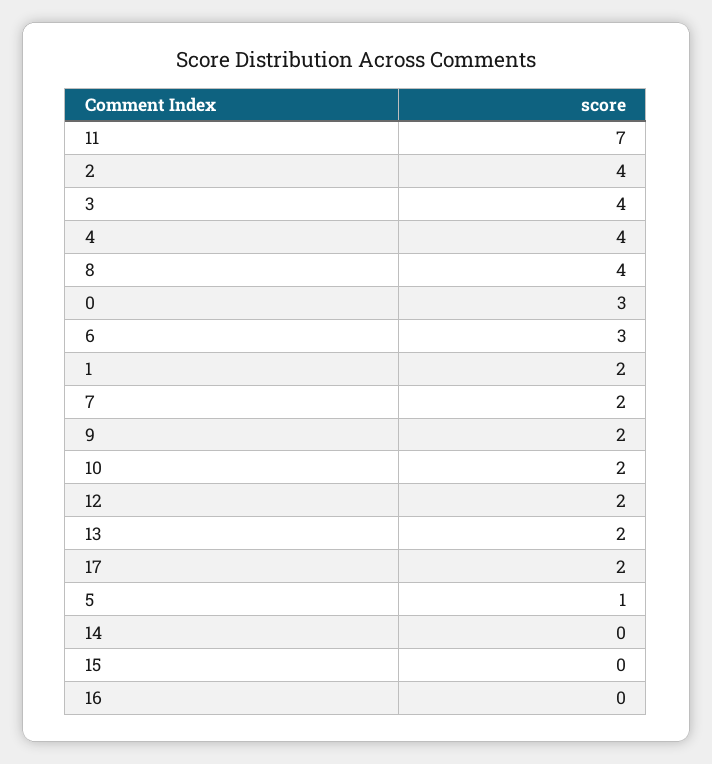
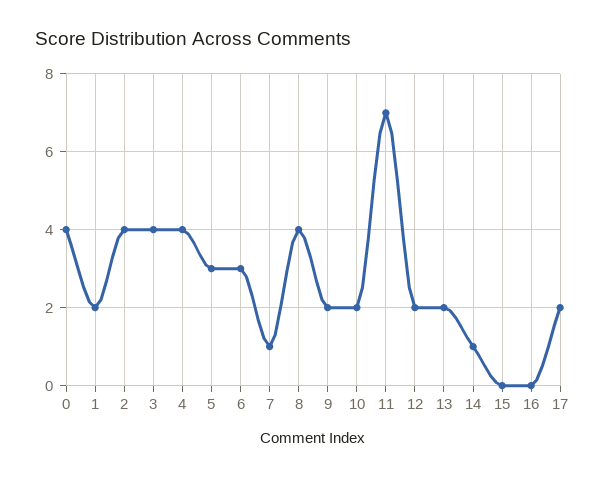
  {
    "11": 7,
    "2": 4,
    "3": 4,
    "4": 4,
    "8": 4,
-   "0": 3,
+   "0": 4,
    "6": 3,
    "1": 2,
-   "7": 2,
+   "7": 1,
    "9": 2,
    "10": 2,
    "12": 2,
    "13": 2,
    "17": 2,
-   "5": 1,
+   "5": 3,
-   "14": 0,
+   "14": 1,
    "15": 0,
    "16": 0
  }

